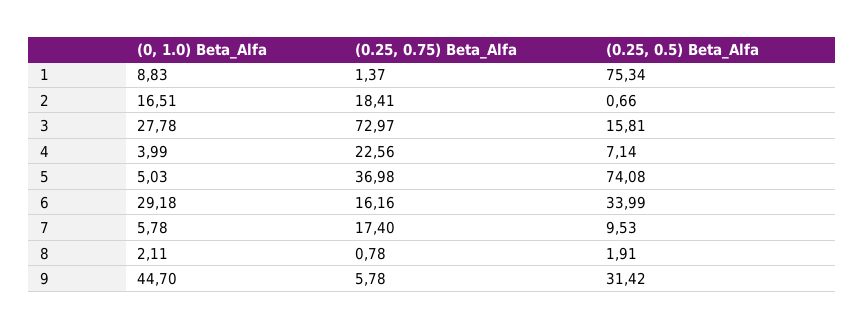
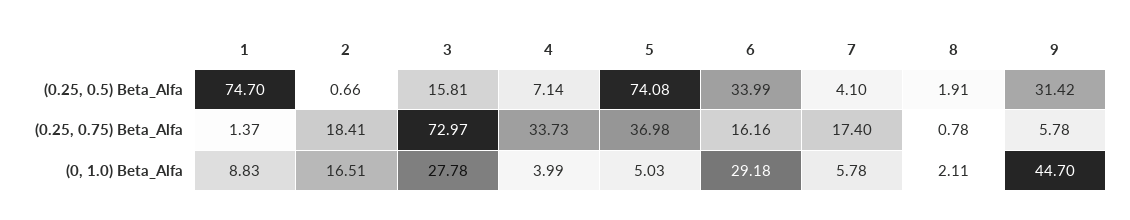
  {
    "(0, 1.0) Beta_Alfa": {
      "1": 8.83,
      "2": 16.51,
      "3": 27.78,
      "4": 3.99,
      "5": 5.03,
      "6": 29.18,
      "7": 5.78,
      "8": 2.11,
      "9": 44.7
    },
    "(0.25, 0.75) Beta_Alfa": {
      "1": 1.37,
      "2": 18.41,
      "3": 72.97,
-     "4": 22.56,
+     "4": 33.73,
      "5": 36.98,
      "6": 16.16,
      "7": 17.4,
      "8": 0.78,
      "9": 5.78
    },
    "(0.25, 0.5) Beta_Alfa": {
-     "1": 75.34,
+     "1": 74.7,
      "2": 0.66,
      "3": 15.81,
      "4": 7.14,
      "5": 74.08,
      "6": 33.99,
-     "7": 9.53,
+     "7": 4.1,
      "8": 1.91,
      "9": 31.42
    }
  }

